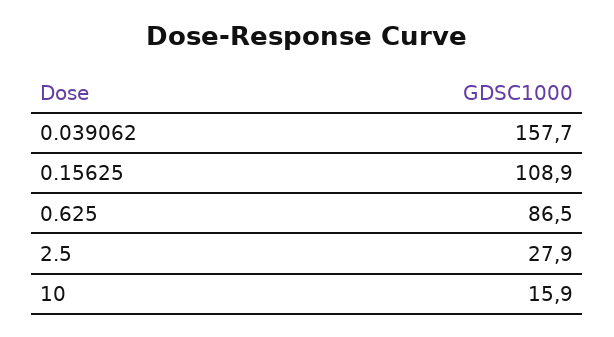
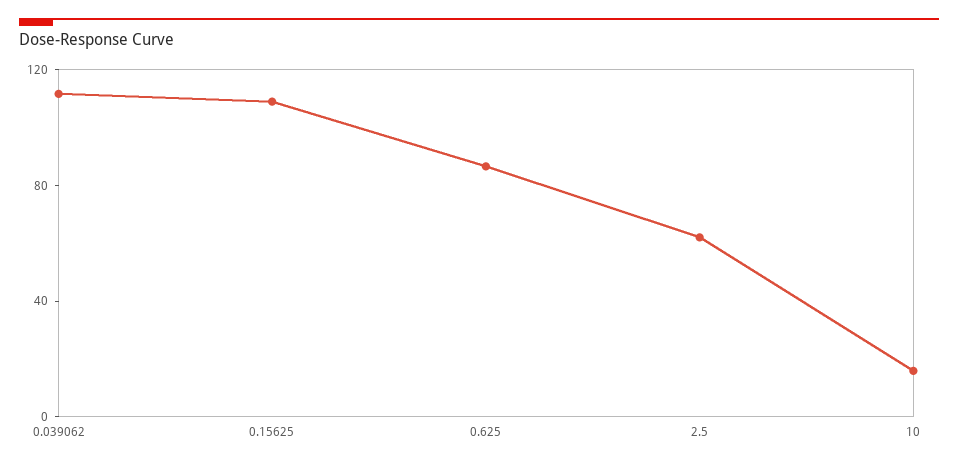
  {
-   "0.039062": 157.7,
+   "0.039062": 110,
    "0.15625": 108.9,
    "0.625": 86.5,
-   "2.5": 27.9,
+   "2.5": 60,
    "10": 15.9
  }

